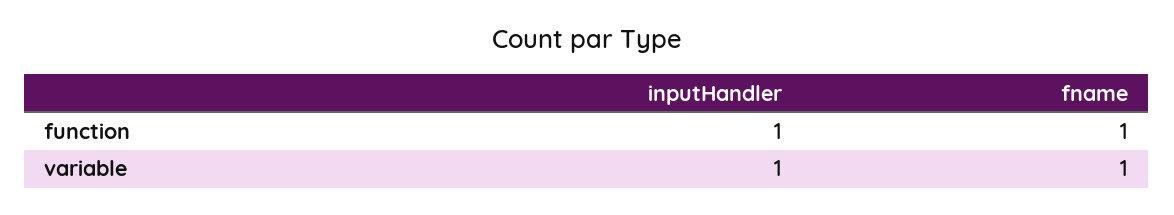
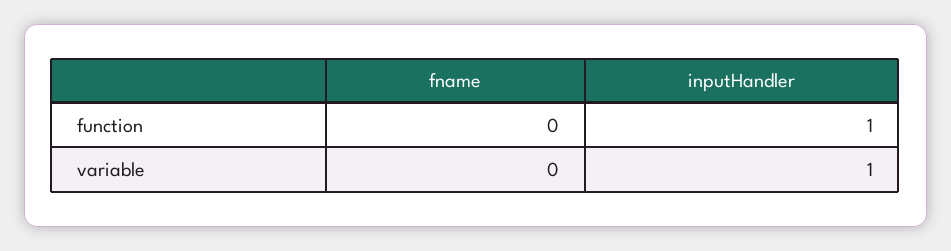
  {
    "inputHandler": {
      "function": 1,
      "variable": 1
    },
    "fname": {
-     "function": 1,
+     "function": 0,
-     "variable": 1
+     "variable": 0
    }
  }

